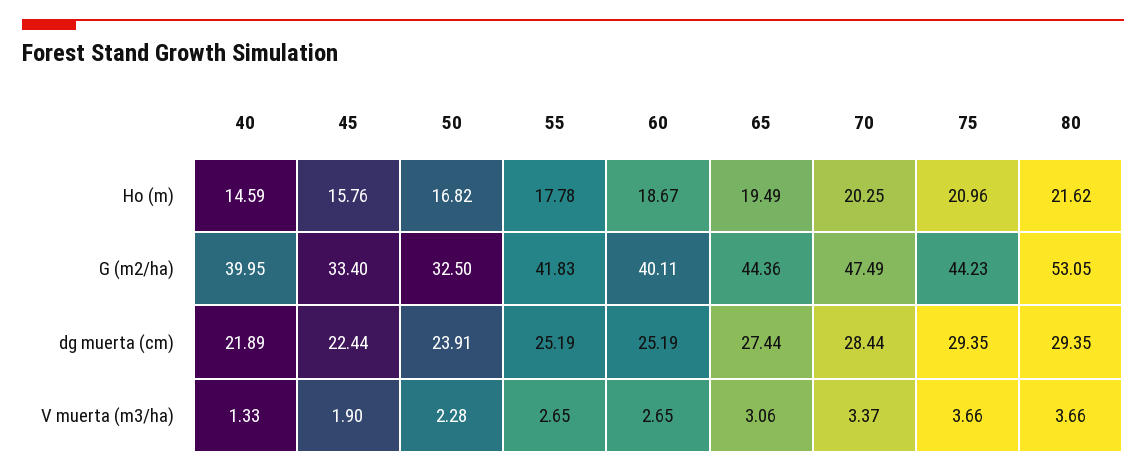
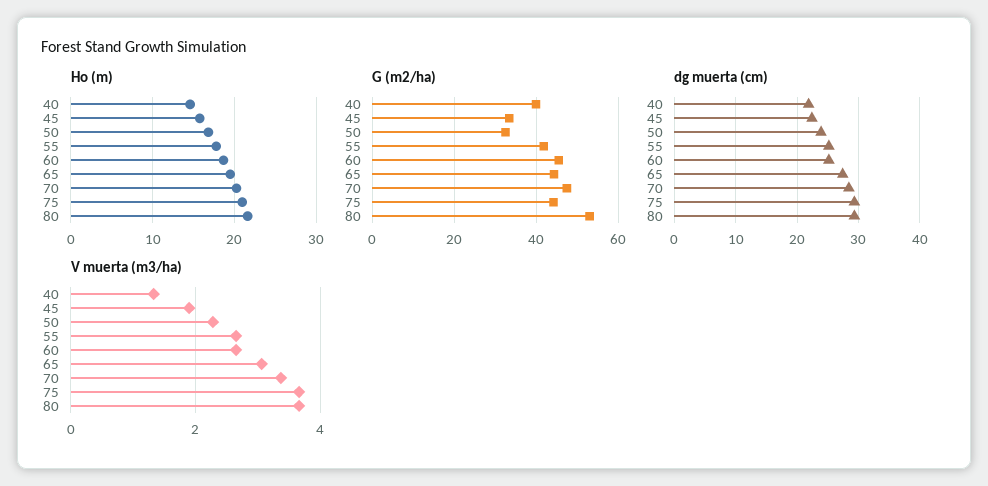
  {
    "Ho (m)": {
      "40": 14.59,
      "45": 15.76,
      "50": 16.82,
      "55": 17.78,
      "60": 18.67,
      "65": 19.49,
      "70": 20.25,
      "75": 20.96,
      "80": 21.62
    },
    "G (m2/ha)": {
      "40": 39.95,
      "45": 33.4,
      "50": 32.5,
      "55": 41.83,
-     "60": 40.11,
+     "60": 46,
      "65": 44.36,
      "70": 47.49,
      "75": 44.23,
      "80": 53.05
    },
    "dg muerta (cm)": {
      "40": 21.89,
      "45": 22.44,
      "50": 23.91,
      "55": 25.19,
      "60": 25.19,
      "65": 27.44,
      "70": 28.44,
      "75": 29.35,
      "80": 29.35
    },
    "V muerta (m3/ha)": {
      "40": 1.33,
      "45": 1.9,
      "50": 2.28,
      "55": 2.65,
      "60": 2.65,
      "65": 3.06,
      "70": 3.37,
      "75": 3.66,
      "80": 3.66
    }
  }

